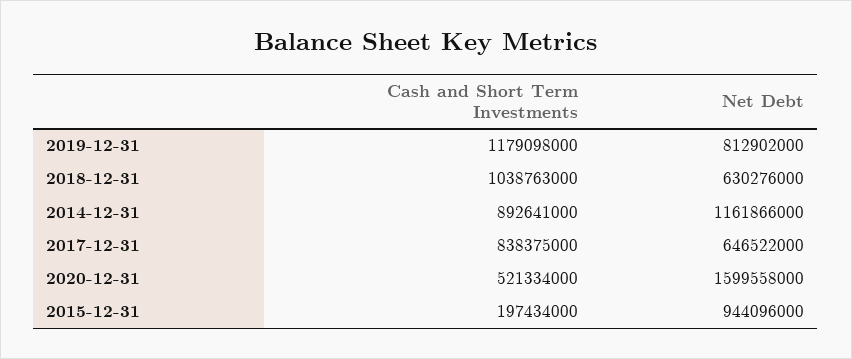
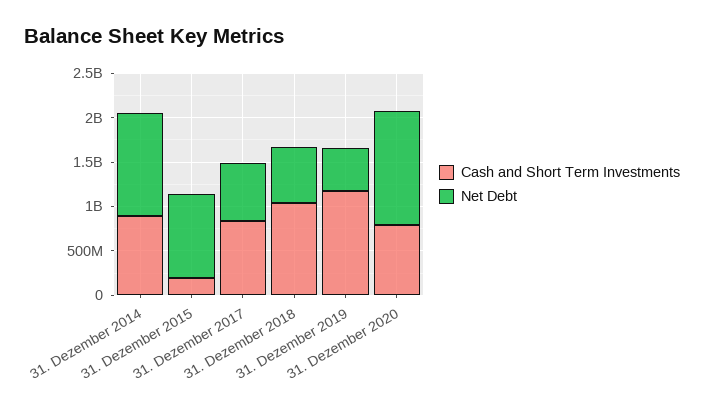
  {
    "Cash and Short Term Investments": {
      "2019-12-31": 1179098000,
      "2018-12-31": 1038763000,
      "2014-12-31": 892641000,
      "2017-12-31": 838375000,
-     "2020-12-31": 521334000,
+     "2020-12-31": 800000000,
      "2015-12-31": 197434000
    },
    "Net Debt": {
-     "2019-12-31": 812902000,
+     "2019-12-31": 500000000,
      "2018-12-31": 630276000,
      "2014-12-31": 1161866000,
      "2017-12-31": 646522000,
-     "2020-12-31": 1599558000,
+     "2020-12-31": 1300000000,
      "2015-12-31": 944096000
    }
  }

